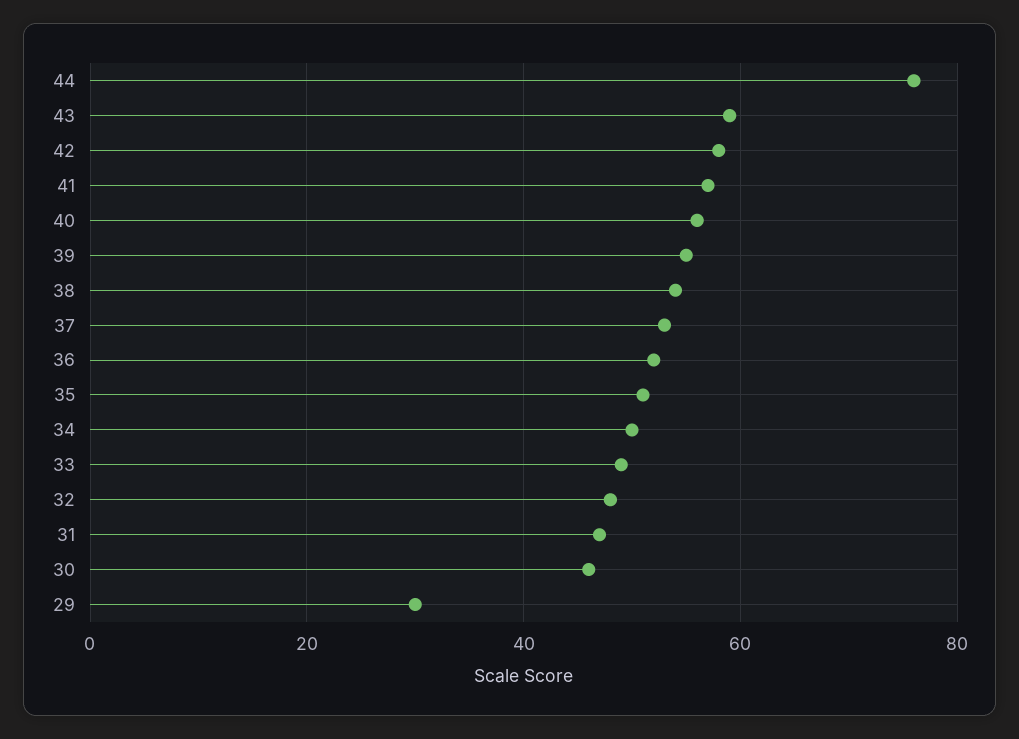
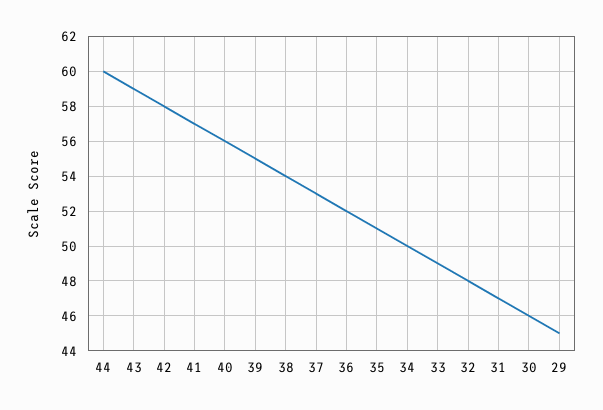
  {
-   "44": 75,
+   "44": 60,
    "43": 59,
    "42": 58,
    "41": 57,
    "40": 56,
    "39": 55,
    "38": 54,
    "37": 53,
    "36": 52,
    "35": 51,
    "34": 50,
    "33": 49,
    "32": 48,
    "31": 47,
    "30": 46,
-   "29": 30
+   "29": 45
  }

